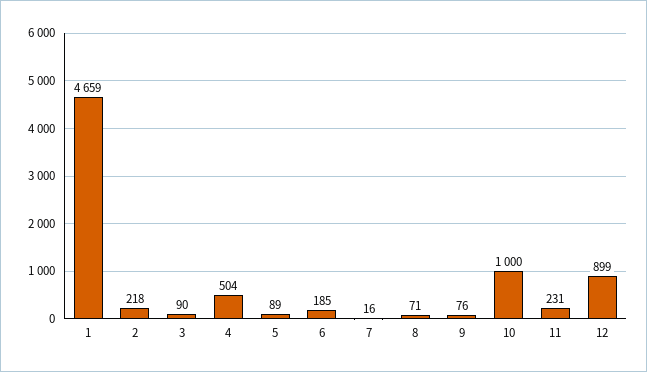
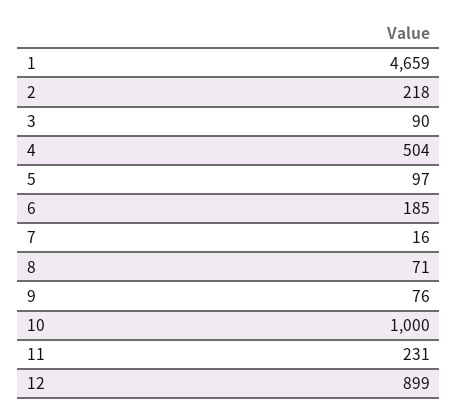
  {
    "1": 4659,
    "2": 218,
    "3": 90,
    "4": 504,
-   "5": 89,
+   "5": 97,
    "6": 185,
    "7": 16,
    "8": 71,
    "9": 76,
    "10": 1000,
    "11": 231,
    "12": 899
  }

